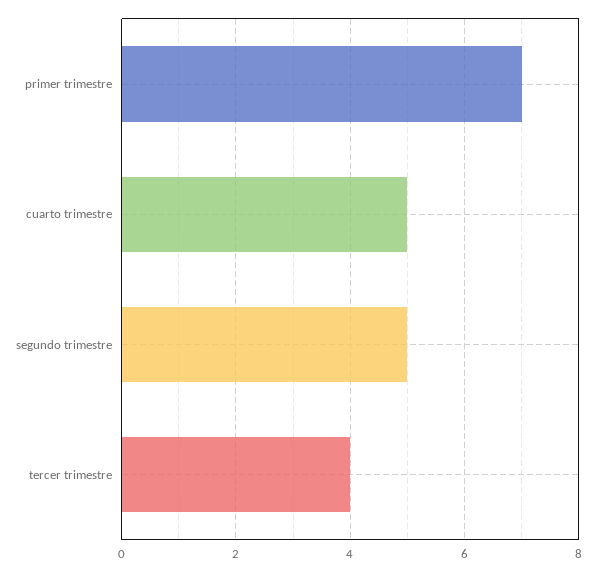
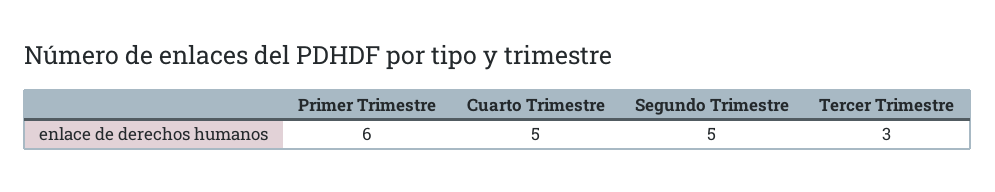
  {
-   "primer trimestre": 7,
+   "primer trimestre": 6,
    "cuarto trimestre": 5,
    "segundo trimestre": 5,
-   "tercer trimestre": 4
+   "tercer trimestre": 3
  }

